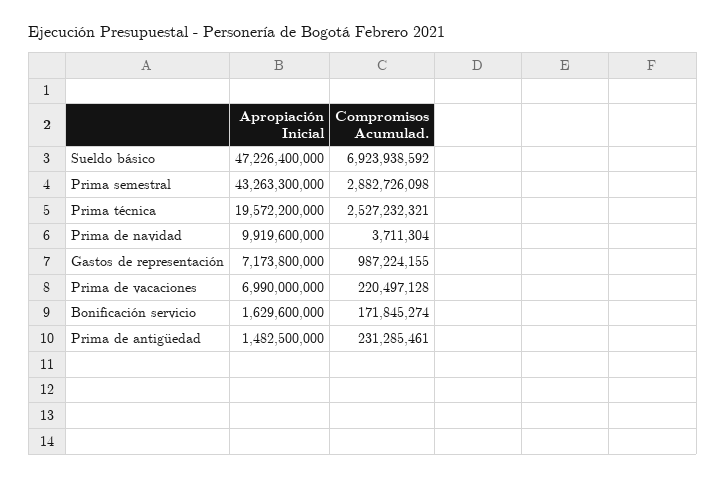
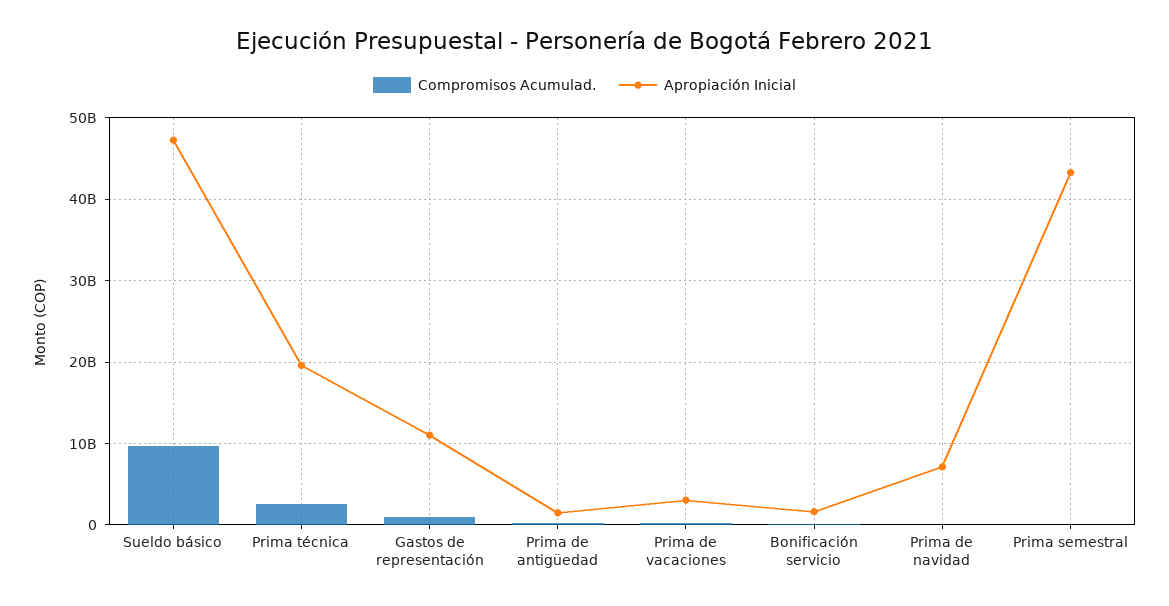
  {
    "Apropiación Inicial": {
      "Sueldo básico": 47226400000,
      "Prima semestral": 43263300000,
      "Prima técnica": 19572200000,
-     "Prima de navidad": 9919600000,
+     "Prima de navidad": 7000000000,
-     "Gastos de representación": 7173800000,
+     "Gastos de representación": 11000000000,
-     "Prima de vacaciones": 6990000000,
+     "Prima de vacaciones": 3000000000,
      "Bonificación servicio": 1629600000,
      "Prima de antigüedad": 1482500000
    },
    "Compromisos Acumulad.": {
-     "Sueldo básico": 6923938592,
+     "Sueldo básico": 10000000000,
-     "Prima semestral": 2882726098,
+     "Prima semestral": 0,
      "Prima técnica": 2527232321,
      "Prima de navidad": 3711304,
      "Gastos de representación": 987224155,
      "Prima de vacaciones": 220497128,
      "Bonificación servicio": 171845274,
      "Prima de antigüedad": 231285461
    }
  }

